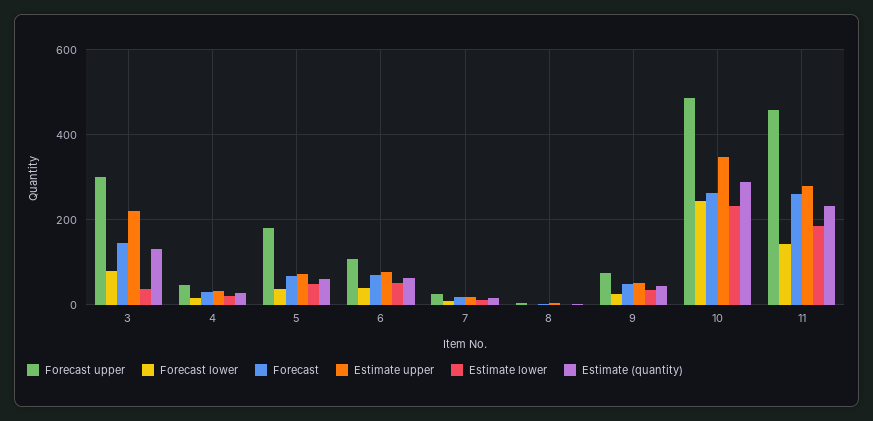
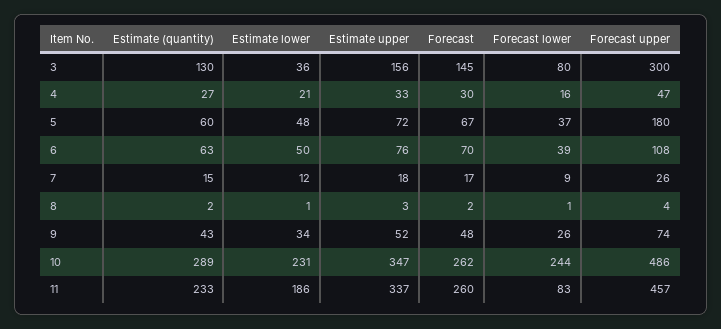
  {
    "Forecast upper": {
      "3": 300,
      "4": 47,
      "5": 180,
      "6": 108,
      "7": 26,
      "8": 4,
      "9": 74,
      "10": 486,
      "11": 457
    },
    "Forecast lower": {
      "3": 80,
      "4": 16,
      "5": 37,
      "6": 39,
      "7": 9,
      "8": 1,
      "9": 26,
      "10": 244,
-     "11": 140
+     "11": 83
    },
    "Forecast": {
      "3": 145,
      "4": 30,
      "5": 67,
      "6": 70,
      "7": 17,
      "8": 2,
      "9": 48,
      "10": 262,
      "11": 260
    },
    "Estimate upper": {
-     "3": 220,
+     "3": 156,
      "4": 33,
      "5": 72,
      "6": 76,
      "7": 18,
      "8": 3,
      "9": 52,
      "10": 347,
-     "11": 280
+     "11": 337
    },
    "Estimate lower": {
      "3": 36,
      "4": 21,
      "5": 48,
      "6": 50,
      "7": 12,
      "8": 1,
      "9": 34,
      "10": 231,
      "11": 186
    },
    "Estimate (quantity)": {
      "3": 130,
      "4": 27,
      "5": 60,
      "6": 63,
      "7": 15,
      "8": 2,
      "9": 43,
      "10": 289,
      "11": 233
    }
  }

